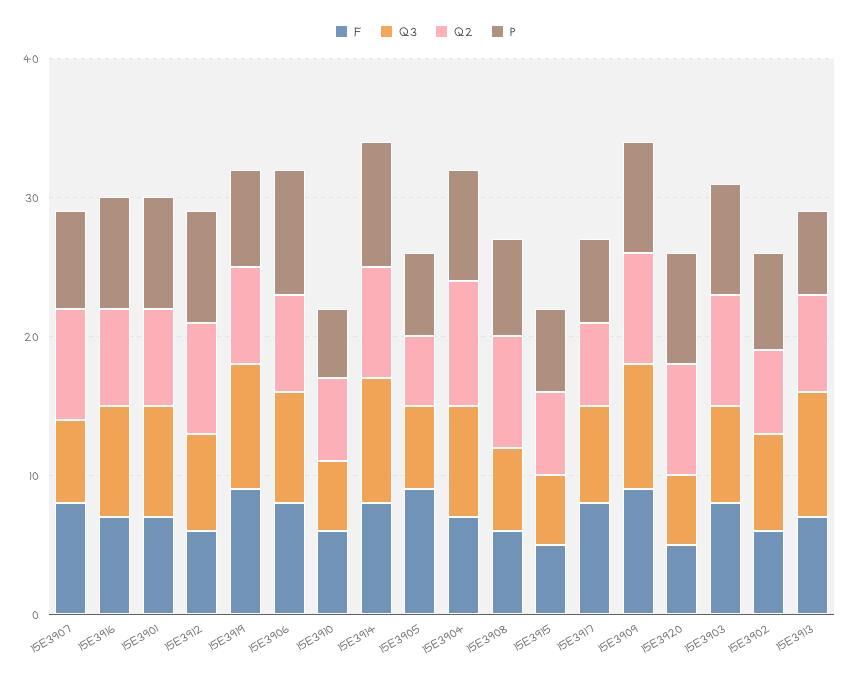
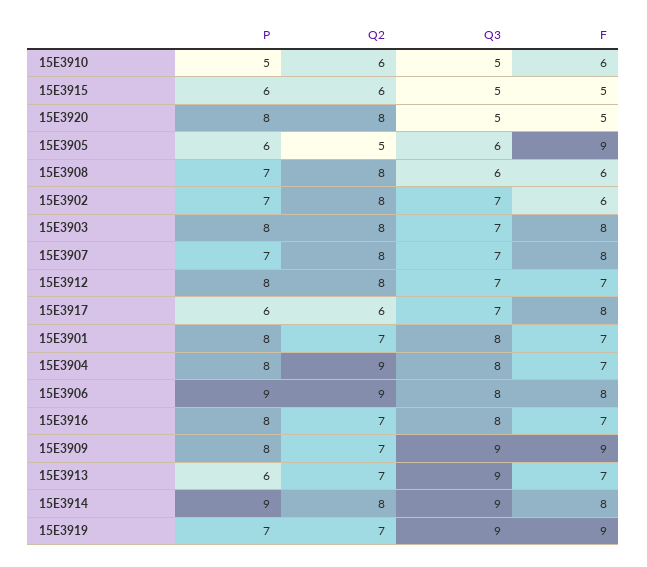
  {
    "F": {
      "15E3907": 8,
      "15E3916": 7,
      "15E3901": 7,
-     "15E3912": 6,
+     "15E3912": 7,
      "15E3919": 9,
      "15E3906": 8,
      "15E3910": 6,
      "15E3914": 8,
      "15E3905": 9,
      "15E3904": 7,
      "15E3908": 6,
      "15E3915": 5,
      "15E3917": 8,
      "15E3909": 9,
      "15E3920": 5,
      "15E3903": 8,
      "15E3902": 6,
      "15E3913": 7
    },
    "Q3": {
-     "15E3907": 6,
+     "15E3907": 7,
      "15E3916": 8,
      "15E3901": 8,
      "15E3912": 7,
      "15E3919": 9,
      "15E3906": 8,
      "15E3910": 5,
      "15E3914": 9,
      "15E3905": 6,
      "15E3904": 8,
      "15E3908": 6,
      "15E3915": 5,
      "15E3917": 7,
      "15E3909": 9,
      "15E3920": 5,
      "15E3903": 7,
      "15E3902": 7,
      "15E3913": 9
    },
    "Q2": {
      "15E3907": 8,
      "15E3916": 7,
      "15E3901": 7,
      "15E3912": 8,
      "15E3919": 7,
-     "15E3906": 7,
+     "15E3906": 9,
      "15E3910": 6,
      "15E3914": 8,
      "15E3905": 5,
      "15E3904": 9,
      "15E3908": 8,
      "15E3915": 6,
      "15E3917": 6,
-     "15E3909": 8,
+     "15E3909": 7,
      "15E3920": 8,
      "15E3903": 8,
-     "15E3902": 6,
+     "15E3902": 8,
      "15E3913": 7
    },
    "P": {
      "15E3907": 7,
      "15E3916": 8,
      "15E3901": 8,
      "15E3912": 8,
      "15E3919": 7,
      "15E3906": 9,
      "15E3910": 5,
      "15E3914": 9,
      "15E3905": 6,
      "15E3904": 8,
      "15E3908": 7,
      "15E3915": 6,
      "15E3917": 6,
      "15E3909": 8,
      "15E3920": 8,
      "15E3903": 8,
      "15E3902": 7,
      "15E3913": 6
    }
  }

